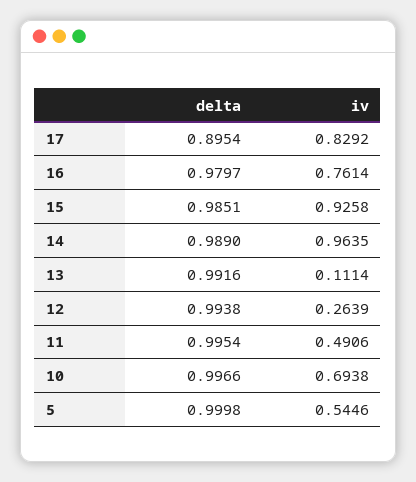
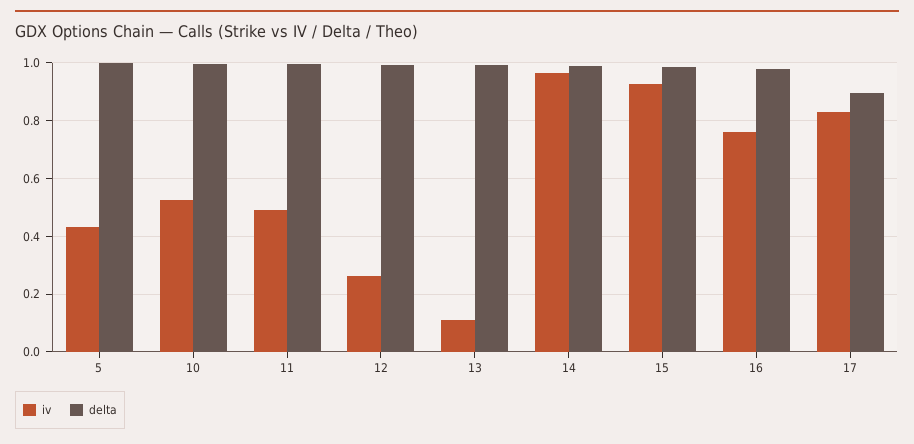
  {
    "delta": {
      "17": 0.8954,
      "16": 0.9797,
      "15": 0.9851,
      "14": 0.989,
      "13": 0.9916,
      "12": 0.9938,
      "11": 0.9954,
      "10": 0.9966,
      "5": 0.9998
    },
    "iv": {
      "17": 0.8292,
      "16": 0.7614,
      "15": 0.9258,
      "14": 0.9635,
      "13": 0.1114,
      "12": 0.2639,
      "11": 0.4906,
-     "10": 0.6938,
+     "10": 0.525,
-     "5": 0.5446
+     "5": 0.425
    }
  }

